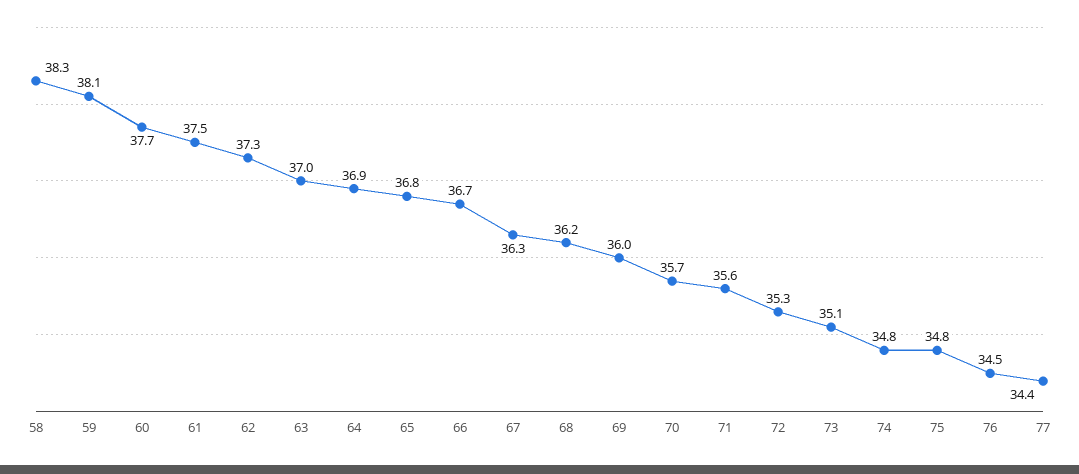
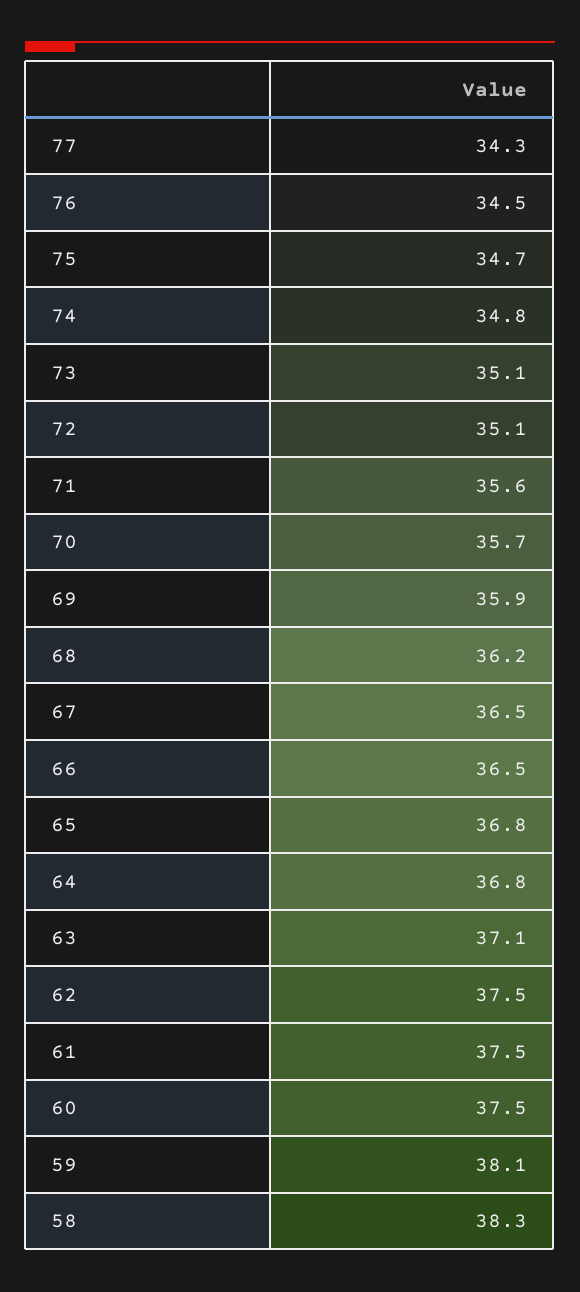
  {
    "58": 38.3,
    "59": 38.1,
-   "60": 37.7,
+   "60": 37.5,
    "61": 37.5,
-   "62": 37.3,
+   "62": 37.5,
-   "63": 37,
+   "63": 37.1,
-   "64": 36.9,
+   "64": 36.8,
    "65": 36.8,
-   "66": 36.7,
+   "66": 36.5,
-   "67": 36.3,
+   "67": 36.5,
    "68": 36.2,
-   "69": 36,
+   "69": 35.9,
    "70": 35.7,
    "71": 35.6,
-   "72": 35.3,
+   "72": 35.1,
    "73": 35.1,
    "74": 34.8,
-   "75": 34.8,
+   "75": 34.7,
    "76": 34.5,
-   "77": 34.4
+   "77": 34.3
  }

